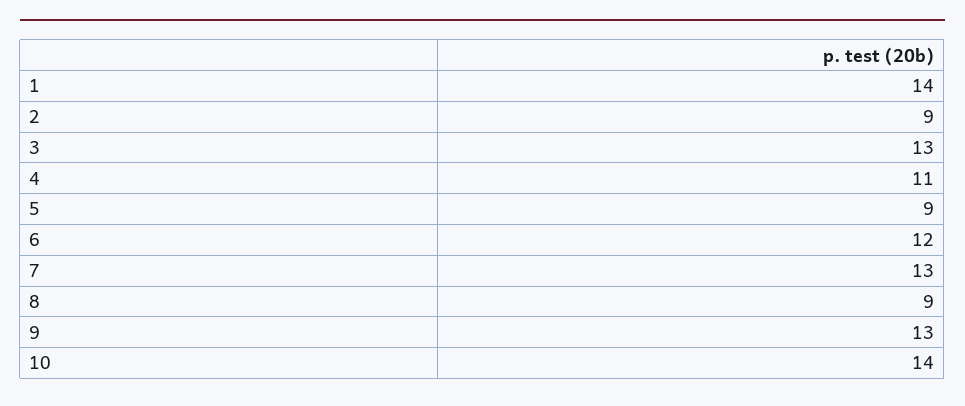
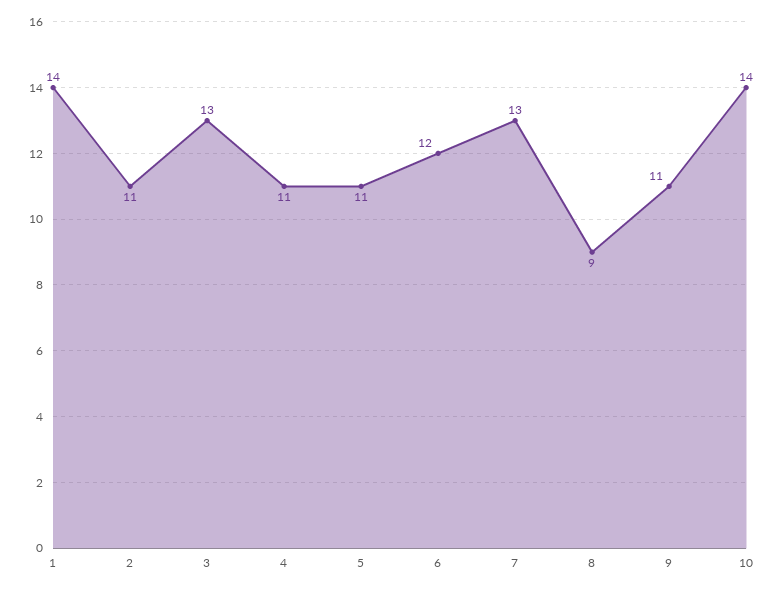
  {
    "1": 14,
-   "2": 9,
+   "2": 11,
    "3": 13,
    "4": 11,
-   "5": 9,
+   "5": 11,
    "6": 12,
    "7": 13,
    "8": 9,
-   "9": 13,
+   "9": 11,
    "10": 14
  }

